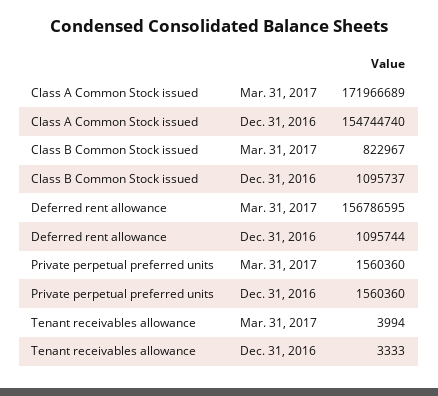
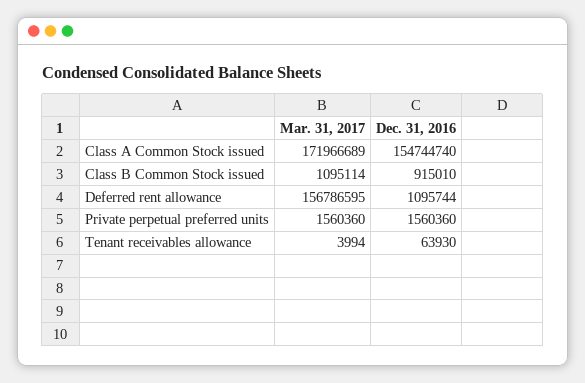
  {
    "Class A Common Stock issued": {
      "Mar. 31, 2017": 171966689,
      "Dec. 31, 2016": 154744740
    },
    "Class B Common Stock issued": {
-     "Mar. 31, 2017": 822967,
+     "Mar. 31, 2017": 1095114,
-     "Dec. 31, 2016": 1095737
+     "Dec. 31, 2016": 915010
    },
    "Deferred rent allowance": {
      "Mar. 31, 2017": 156786595,
      "Dec. 31, 2016": 1095744
    },
    "Private perpetual preferred units": {
      "Mar. 31, 2017": 1560360,
      "Dec. 31, 2016": 1560360
    },
    "Tenant receivables allowance": {
      "Mar. 31, 2017": 3994,
-     "Dec. 31, 2016": 3333
+     "Dec. 31, 2016": 63930
    }
  }

